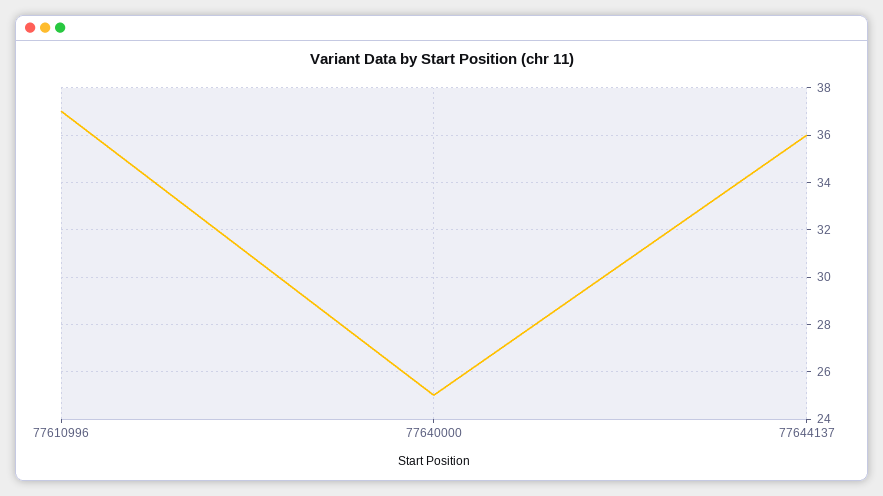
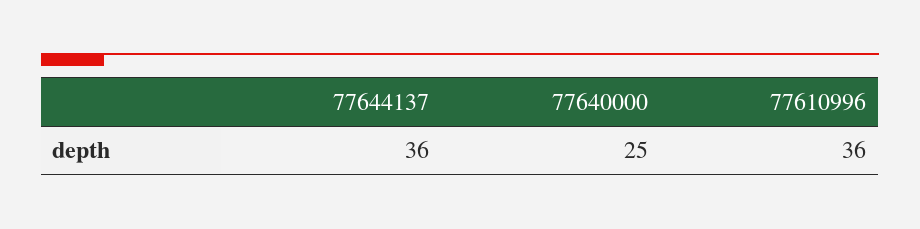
  {
-   "77610996": 37,
+   "77610996": 36,
    "77640000": 25,
    "77644137": 36
  }

